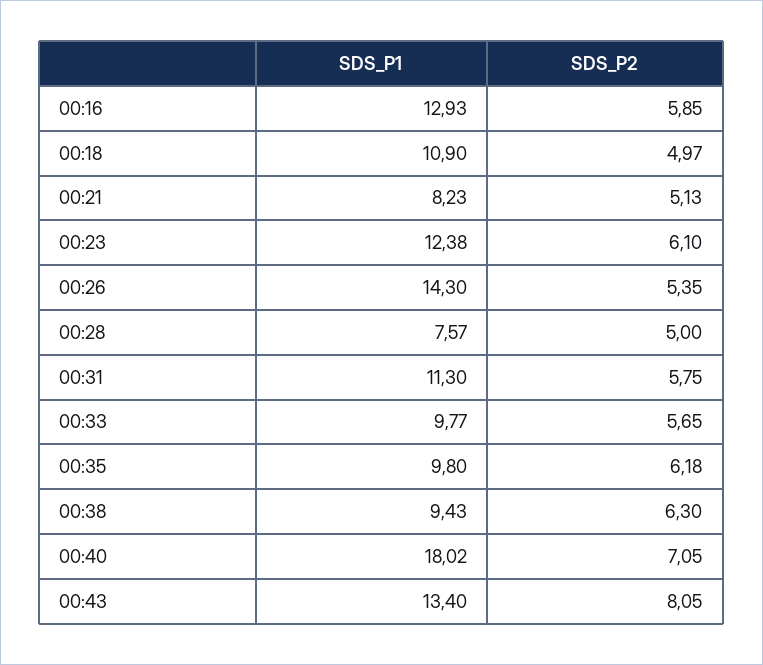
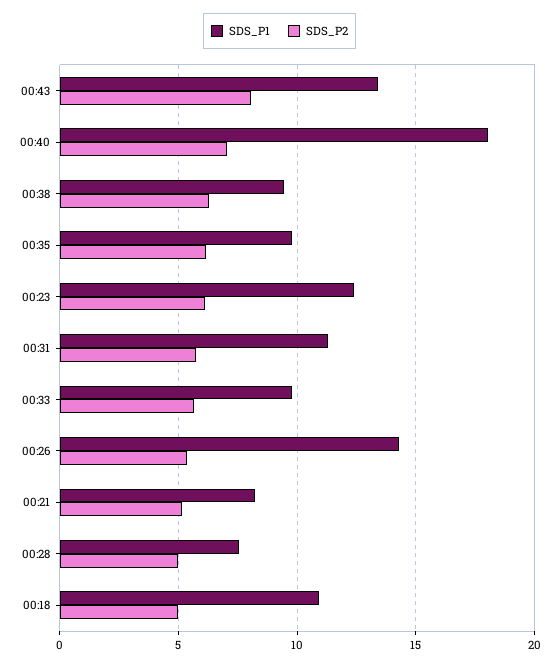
  {
    "SDS_P1": {
-     "00:16": 12.93,
      "00:18": 10.9,
      "00:21": 8.23,
      "00:23": 12.38,
      "00:26": 14.3,
      "00:28": 7.57,
      "00:31": 11.3,
      "00:33": 9.77,
      "00:35": 9.8,
      "00:38": 9.43,
      "00:40": 18.02,
      "00:43": 13.4
    },
    "SDS_P2": {
-     "00:16": 5.85,
      "00:18": 4.97,
      "00:21": 5.13,
      "00:23": 6.1,
      "00:26": 5.35,
      "00:28": 5,
      "00:31": 5.75,
      "00:33": 5.65,
      "00:35": 6.18,
      "00:38": 6.3,
      "00:40": 7.05,
      "00:43": 8.05
    }
  }

